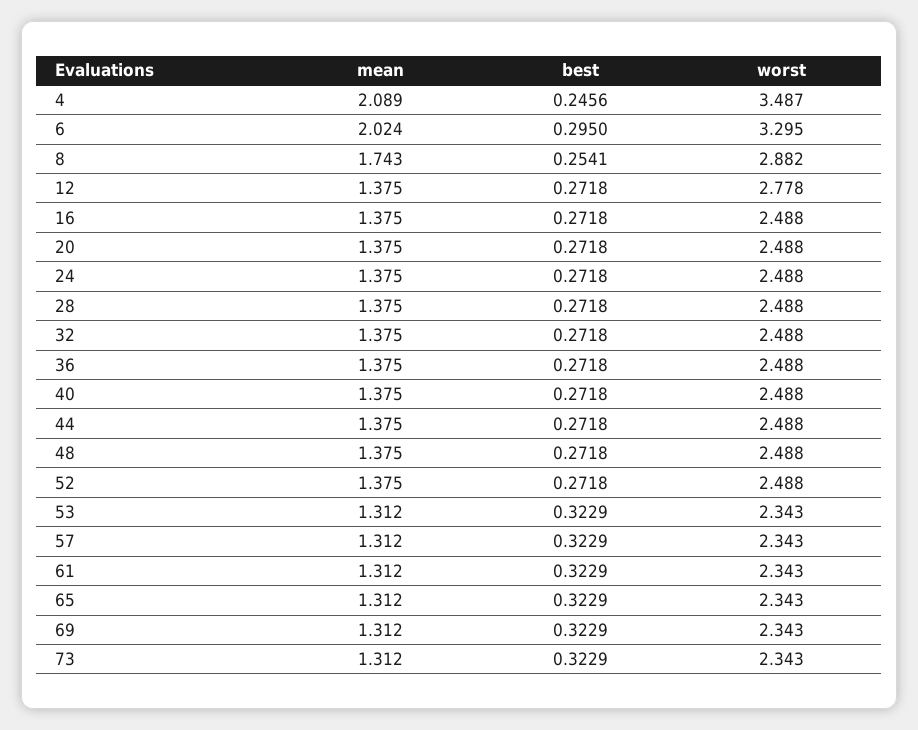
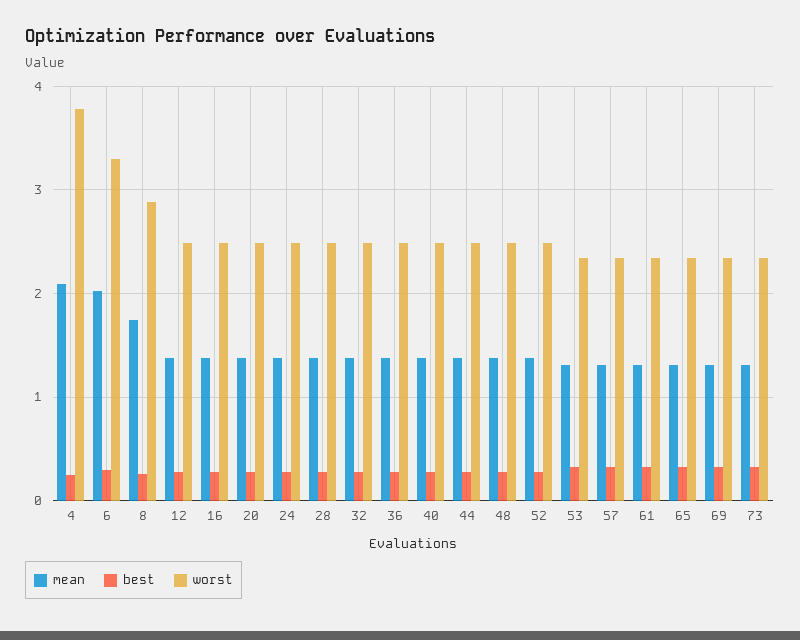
  {
    "mean": {
      "4": 2.089,
      "6": 2.024,
      "8": 1.743,
      "12": 1.375,
      "16": 1.375,
      "20": 1.375,
      "24": 1.375,
      "28": 1.375,
      "32": 1.375,
      "36": 1.375,
      "40": 1.375,
      "44": 1.375,
      "48": 1.375,
      "52": 1.375,
      "53": 1.312,
      "57": 1.312,
      "61": 1.312,
      "65": 1.312,
      "69": 1.312,
      "73": 1.312
    },
    "best": {
      "4": 0.2456,
      "6": 0.295,
      "8": 0.2541,
      "12": 0.2718,
      "16": 0.2718,
      "20": 0.2718,
      "24": 0.2718,
      "28": 0.2718,
      "32": 0.2718,
      "36": 0.2718,
      "40": 0.2718,
      "44": 0.2718,
      "48": 0.2718,
      "52": 0.2718,
      "53": 0.3229,
      "57": 0.3229,
      "61": 0.3229,
      "65": 0.3229,
      "69": 0.3229,
      "73": 0.3229
    },
    "worst": {
-     "4": 3.487,
+     "4": 3.8,
      "6": 3.295,
      "8": 2.882,
-     "12": 2.778,
+     "12": 2.5,
      "16": 2.488,
      "20": 2.488,
      "24": 2.488,
      "28": 2.488,
      "32": 2.488,
      "36": 2.488,
      "40": 2.488,
      "44": 2.488,
      "48": 2.488,
      "52": 2.488,
      "53": 2.343,
      "57": 2.343,
      "61": 2.343,
      "65": 2.343,
      "69": 2.343,
      "73": 2.343
    }
  }

